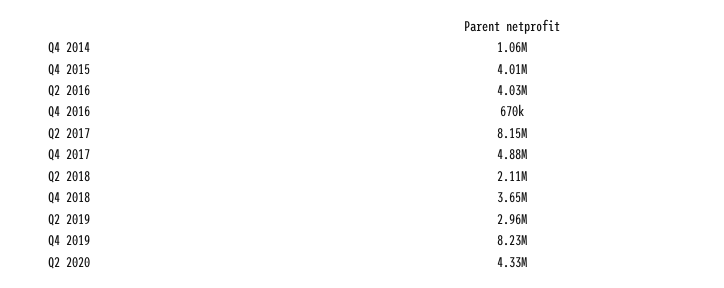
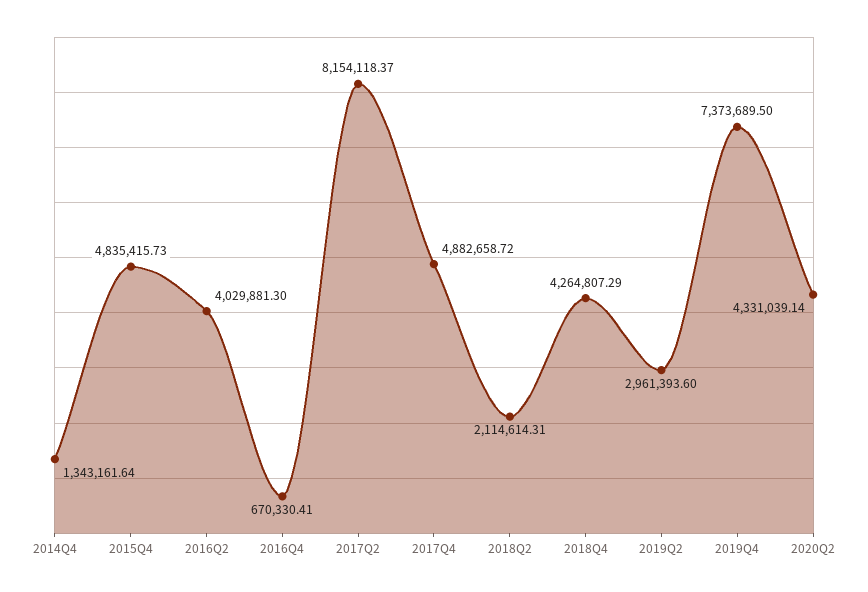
  {
-   "Q4 2014": 1060000,
+   "Q4 2014": 1343161.64,
-   "Q4 2015": 4010000,
+   "Q4 2015": 4835415.73,
    "Q2 2016": 4029881.3,
    "Q4 2016": 670330.41,
    "Q2 2017": 8154118.37,
    "Q4 2017": 4882658.72,
    "Q2 2018": 2114614.31,
-   "Q4 2018": 3650000,
+   "Q4 2018": 4264807.29,
    "Q2 2019": 2961393.6,
-   "Q4 2019": 8230000,
+   "Q4 2019": 7373689.5,
    "Q2 2020": 4331039.14
  }

